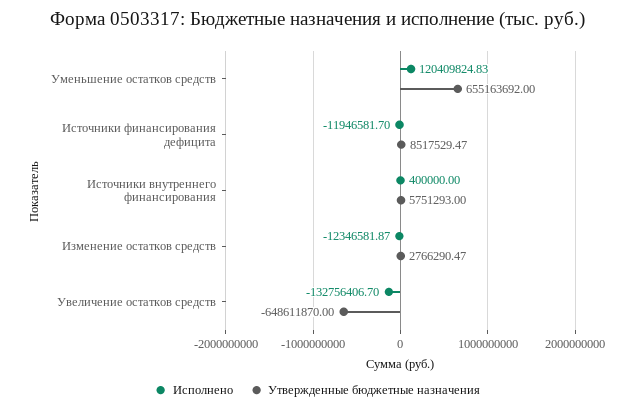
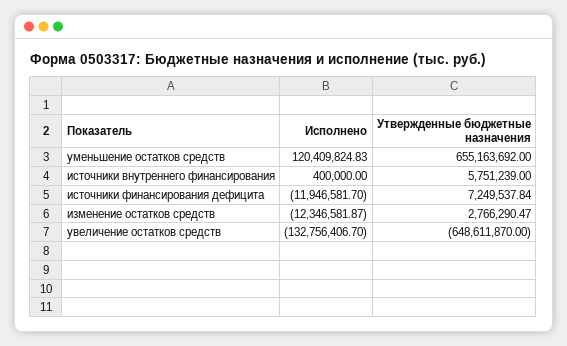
  {
    "Исполнено": {
      "Уменьшение остатков средств": 120409824.83,
      "Источники финансирования дефицита": -11946581.7,
      "Источники внутреннего финансирования": 400000,
      "Изменение остатков средств": -12346581.87,
      "Увеличение остатков средств": -132756406.7
    },
    "Утвержденные бюджетные назначения": {
      "Уменьшение остатков средств": 655163692,
-     "Источники финансирования дефицита": 8517529.47,
+     "Источники финансирования дефицита": 7249537.84,
-     "Источники внутреннего финансирования": 5751293,
+     "Источники внутреннего финансирования": 5751239,
      "Изменение остатков средств": 2766290.47,
      "Увеличение остатков средств": -648611870
    }
  }

